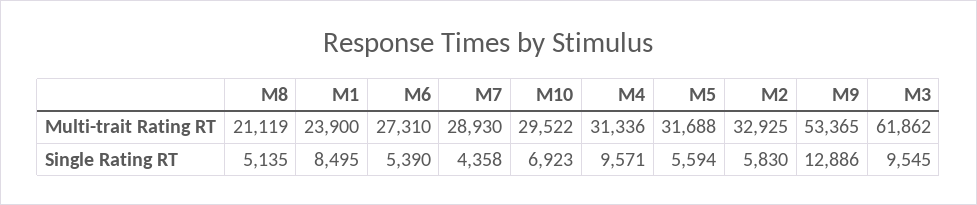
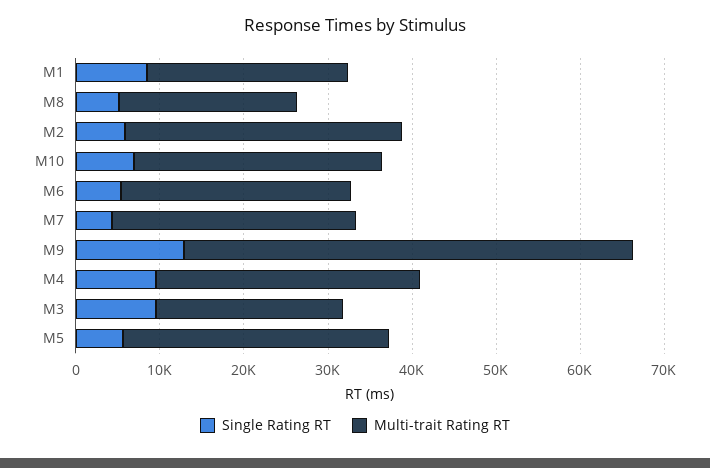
  {
    "Multi-trait Rating RT": {
      "M8": 21119,
      "M1": 23900,
      "M6": 27310,
      "M7": 28930,
      "M10": 29522,
      "M4": 31336,
      "M5": 31688,
      "M2": 32925,
      "M9": 53365,
-     "M3": 61862
+     "M3": 22000
    },
    "Single Rating RT": {
      "M8": 5135,
      "M1": 8495,
      "M6": 5390,
      "M7": 4358,
      "M10": 6923,
      "M4": 9571,
      "M5": 5594,
      "M2": 5830,
      "M9": 12886,
      "M3": 9545
    }
  }

